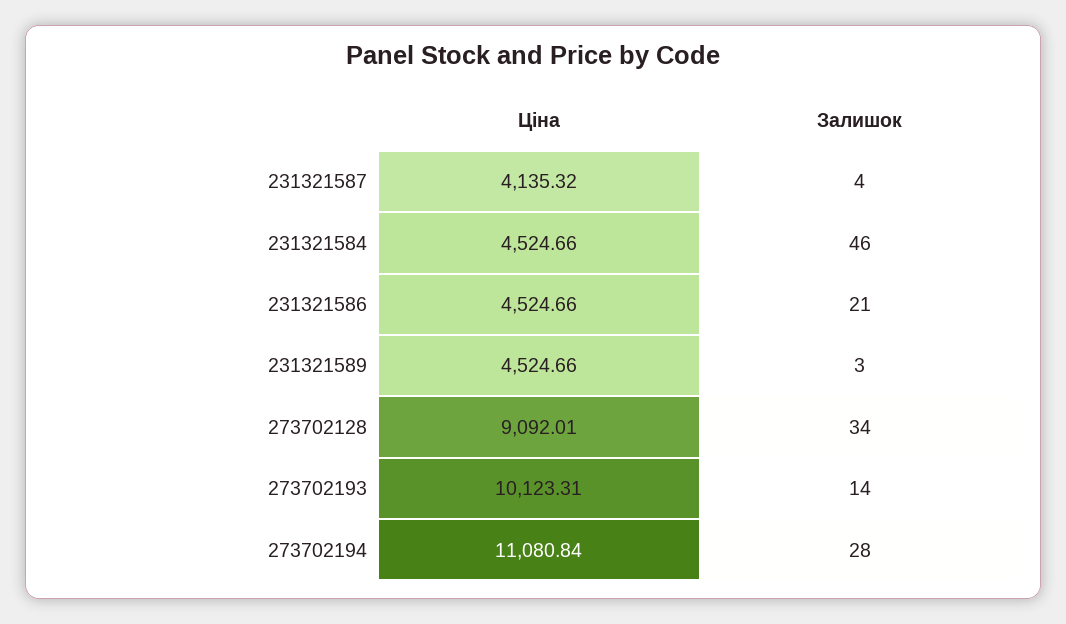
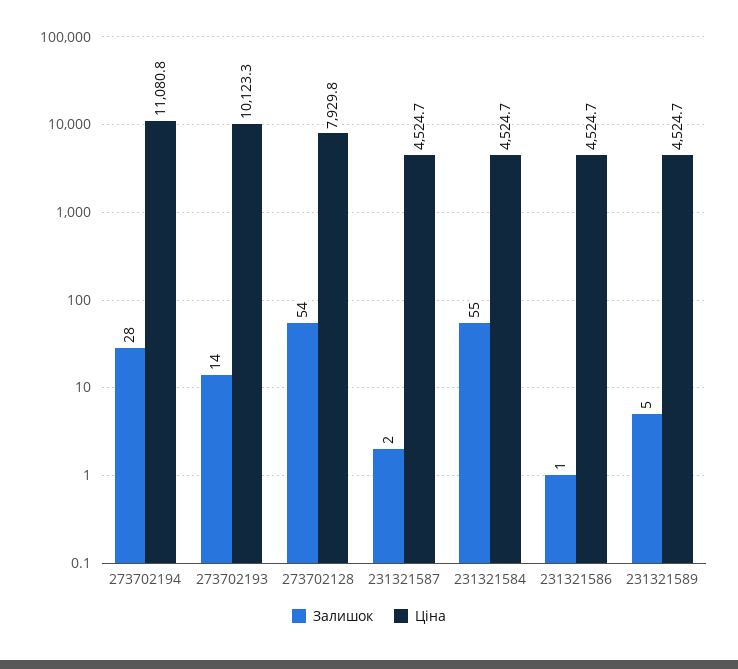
  {
    "Ціна": {
-     "231321587": 4135.32,
+     "231321587": 4524.7,
      "231321584": 4524.66,
      "231321586": 4524.66,
      "231321589": 4524.66,
-     "273702128": 9092.01,
+     "273702128": 7929.8,
      "273702193": 10123.31,
      "273702194": 11080.84
    },
    "Залишок": {
-     "231321587": 4,
+     "231321587": 2,
-     "231321584": 46,
+     "231321584": 55,
-     "231321586": 21,
+     "231321586": 1,
-     "231321589": 3,
+     "231321589": 5,
-     "273702128": 34,
+     "273702128": 54,
      "273702193": 14,
      "273702194": 28
    }
  }

